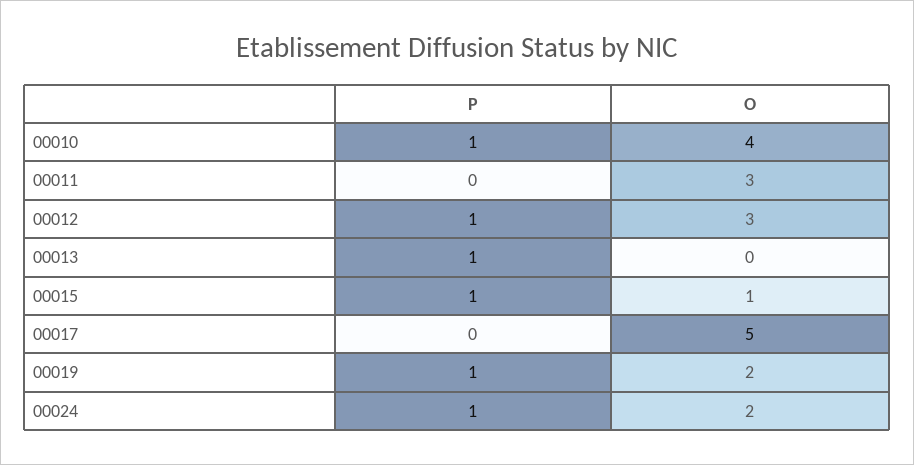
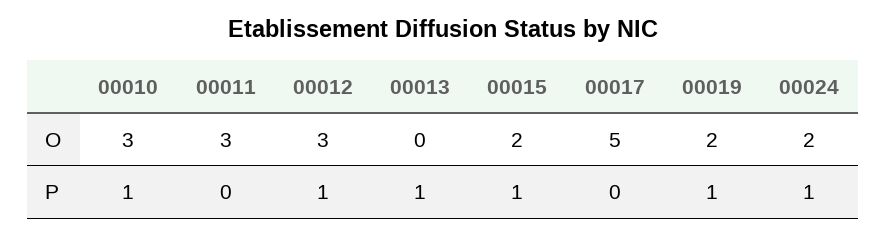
  {
    "P": {
      "00010": 1,
      "00011": 0,
      "00012": 1,
      "00013": 1,
      "00015": 1,
      "00017": 0,
      "00019": 1,
      "00024": 1
    },
    "O": {
-     "00010": 4,
+     "00010": 3,
      "00011": 3,
      "00012": 3,
      "00013": 0,
-     "00015": 1,
+     "00015": 2,
      "00017": 5,
      "00019": 2,
      "00024": 2
    }
  }

